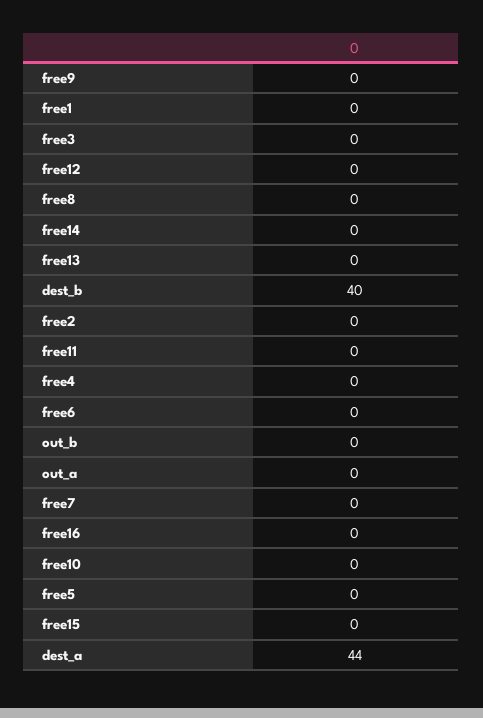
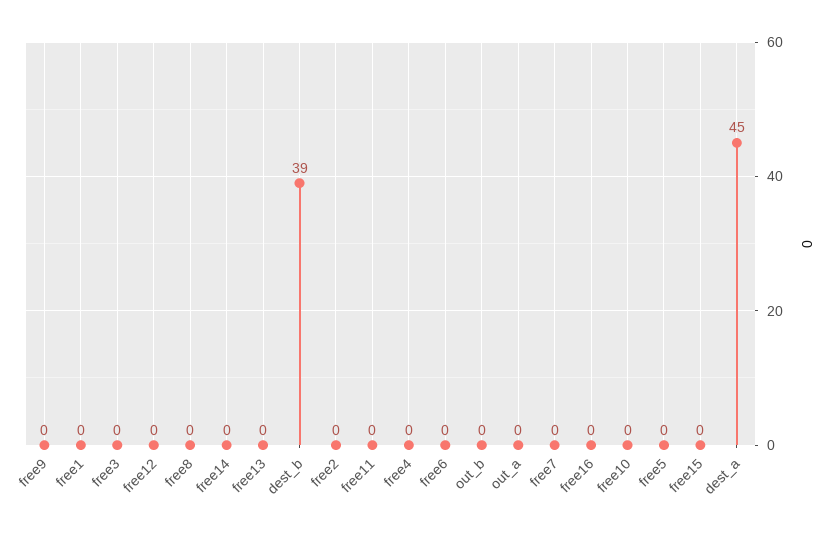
  {
    "free9": 0,
    "free1": 0,
    "free3": 0,
    "free12": 0,
    "free8": 0,
    "free14": 0,
    "free13": 0,
-   "dest_b": 40,
+   "dest_b": 39,
    "free2": 0,
    "free11": 0,
    "free4": 0,
    "free6": 0,
    "out_b": 0,
    "out_a": 0,
    "free7": 0,
    "free16": 0,
    "free10": 0,
    "free5": 0,
    "free15": 0,
-   "dest_a": 44
+   "dest_a": 45
  }

